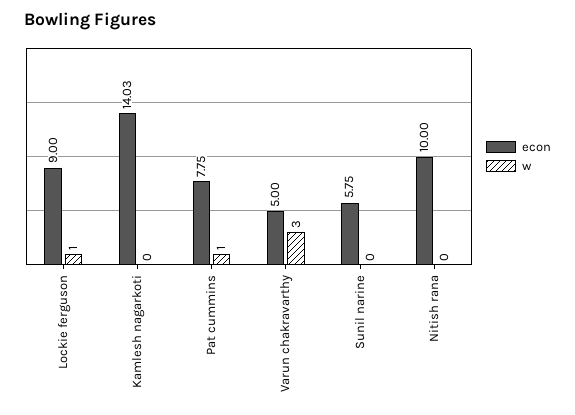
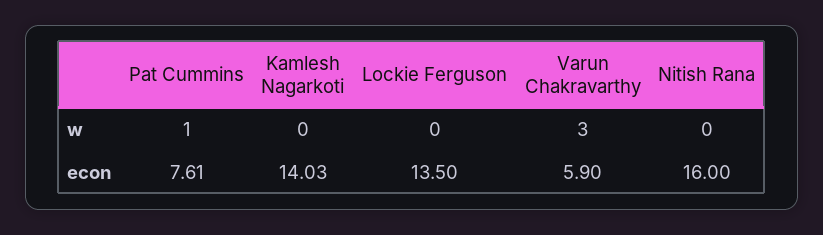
  {
    "econ": {
-     "Lockie ferguson": 9,
+     "Lockie ferguson": 13.5,
      "Kamlesh nagarkoti": 14.03,
-     "Pat cummins": 7.75,
+     "Pat cummins": 7.61,
-     "Varun chakravarthy": 5,
+     "Varun chakravarthy": 5.9,
-     "Sunil narine": 5.75,
-     "Nitish rana": 10
+     "Nitish rana": 16
    },
    "w": {
-     "Lockie ferguson": 1,
+     "Lockie ferguson": 0,
      "Kamlesh nagarkoti": 0,
      "Pat cummins": 1,
      "Varun chakravarthy": 3,
-     "Sunil narine": 0,
      "Nitish rana": 0
    }
  }

